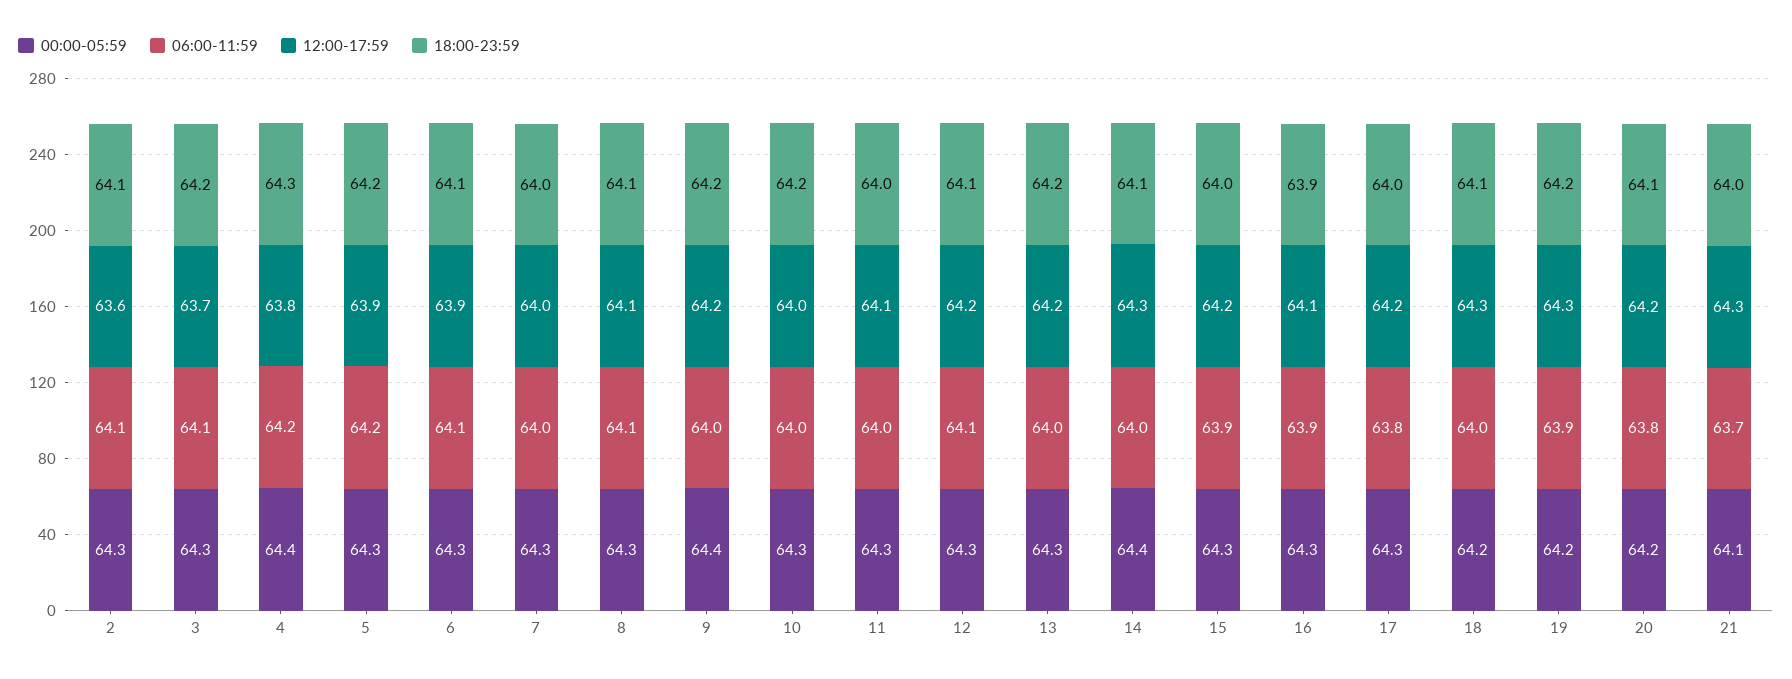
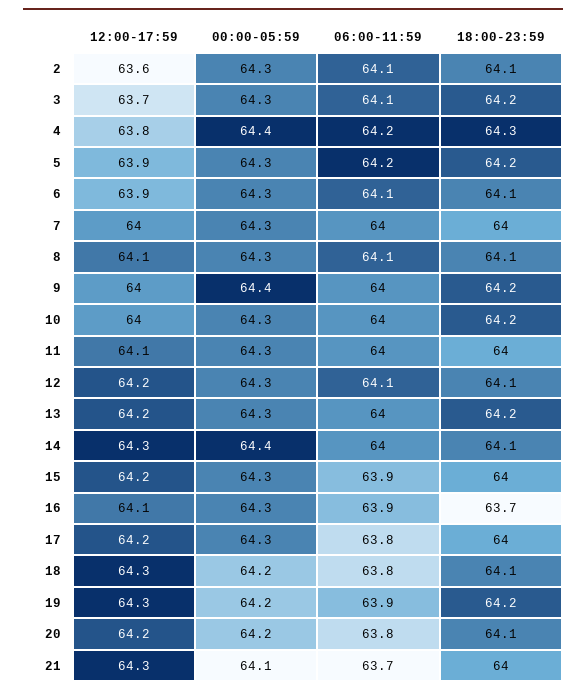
  {
    "00:00-05:59": {
      "2": 64.3,
      "3": 64.3,
      "4": 64.4,
      "5": 64.3,
      "6": 64.3,
      "7": 64.3,
      "8": 64.3,
      "9": 64.4,
      "10": 64.3,
      "11": 64.3,
      "12": 64.3,
      "13": 64.3,
      "14": 64.4,
      "15": 64.3,
      "16": 64.3,
      "17": 64.3,
      "18": 64.2,
      "19": 64.2,
      "20": 64.2,
      "21": 64.1
    },
    "06:00-11:59": {
      "2": 64.1,
      "3": 64.1,
      "4": 64.2,
      "5": 64.2,
      "6": 64.1,
      "7": 64,
      "8": 64.1,
      "9": 64,
      "10": 64,
      "11": 64,
      "12": 64.1,
      "13": 64,
      "14": 64,
      "15": 63.9,
      "16": 63.9,
      "17": 63.8,
-     "18": 64,
+     "18": 63.8,
      "19": 63.9,
      "20": 63.8,
      "21": 63.7
    },
    "12:00-17:59": {
      "2": 63.6,
      "3": 63.7,
      "4": 63.8,
      "5": 63.9,
      "6": 63.9,
      "7": 64,
      "8": 64.1,
-     "9": 64.2,
+     "9": 64,
      "10": 64,
      "11": 64.1,
      "12": 64.2,
      "13": 64.2,
      "14": 64.3,
      "15": 64.2,
      "16": 64.1,
      "17": 64.2,
      "18": 64.3,
      "19": 64.3,
      "20": 64.2,
      "21": 64.3
    },
    "18:00-23:59": {
      "2": 64.1,
      "3": 64.2,
      "4": 64.3,
      "5": 64.2,
      "6": 64.1,
      "7": 64,
      "8": 64.1,
      "9": 64.2,
      "10": 64.2,
      "11": 64,
      "12": 64.1,
      "13": 64.2,
      "14": 64.1,
      "15": 64,
-     "16": 63.9,
+     "16": 63.7,
      "17": 64,
      "18": 64.1,
      "19": 64.2,
      "20": 64.1,
      "21": 64
    }
  }

